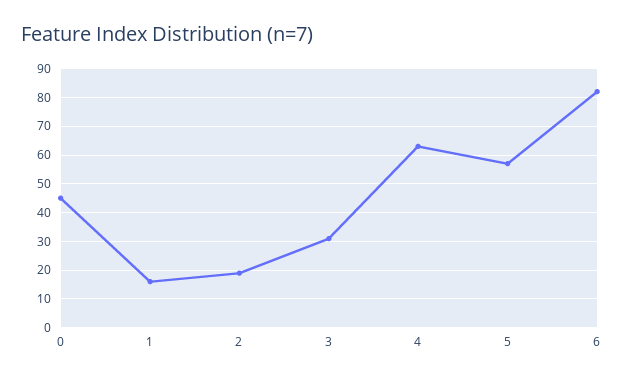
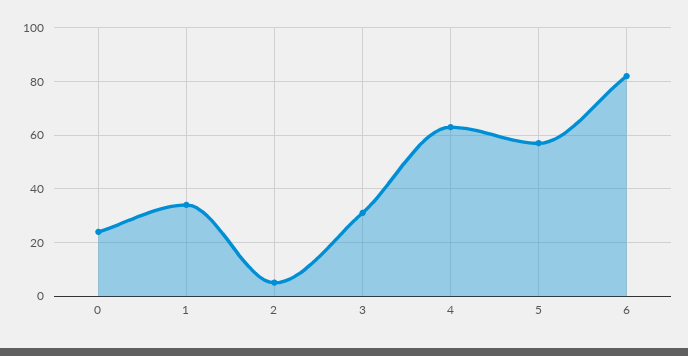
  {
-   "0": 45,
+   "0": 25,
-   "1": 15,
+   "1": 35,
-   "2": 20,
+   "2": 5,
    "3": 30,
    "4": 65,
    "5": 55,
    "6": 80
  }

